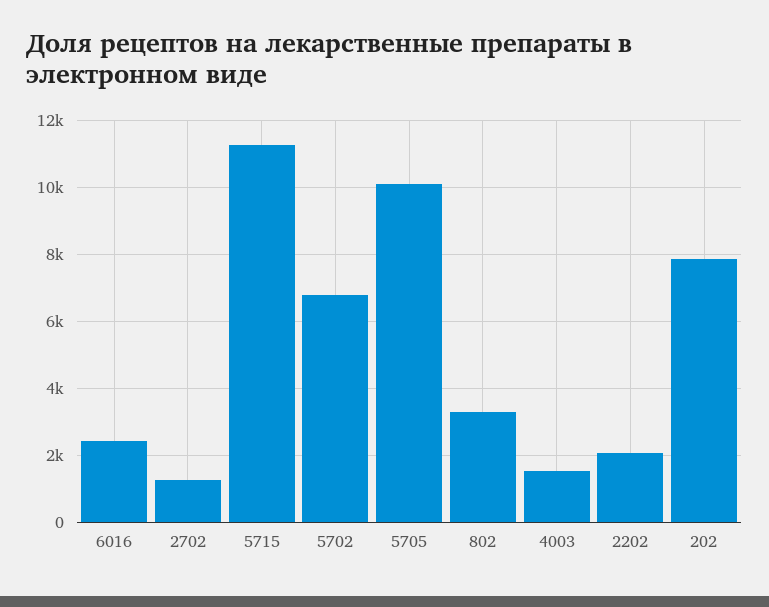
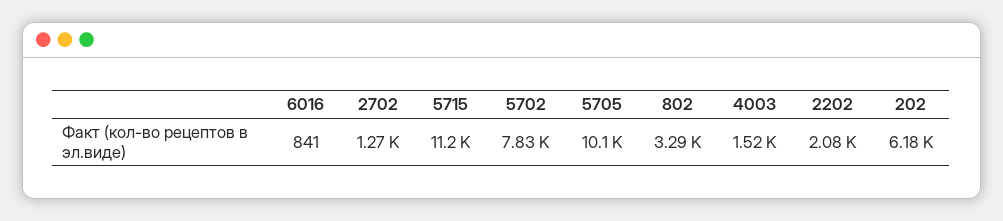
  {
-   "6016": 2400,
+   "6016": 841,
    "2702": 1270,
    "5715": 11200,
-   "5702": 6800,
+   "5702": 7830,
    "5705": 10100,
    "802": 3290,
    "4003": 1520,
    "2202": 2080,
-   "202": 7800
+   "202": 6180
  }

